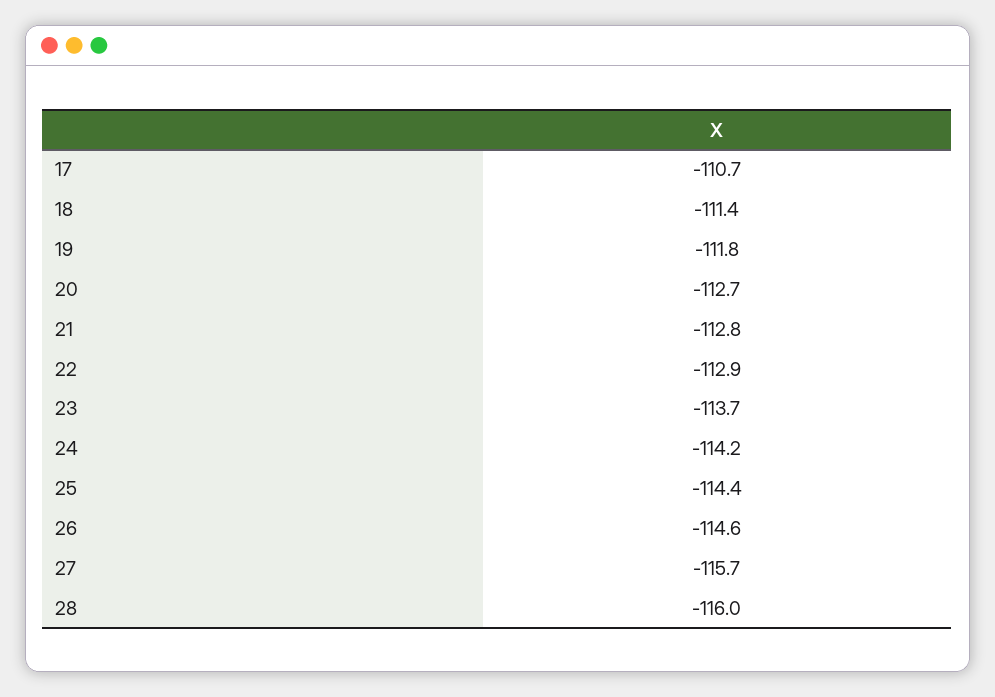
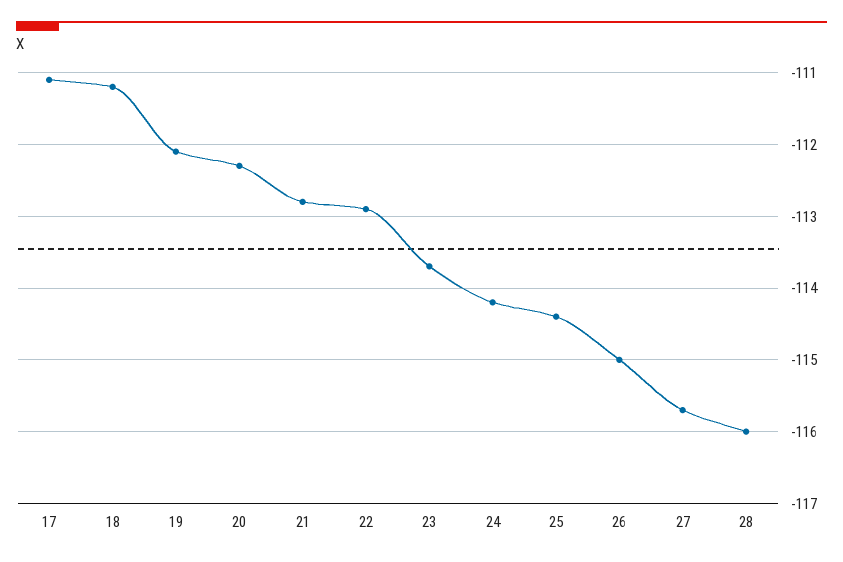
  {
-   "17": -110.7,
+   "17": -111.1,
-   "18": -111.4,
+   "18": -111.2,
-   "19": -111.8,
+   "19": -112.1,
-   "20": -112.7,
+   "20": -112.3,
    "21": -112.8,
    "22": -112.9,
    "23": -113.7,
    "24": -114.2,
    "25": -114.4,
-   "26": -114.6,
+   "26": -115,
    "27": -115.7,
    "28": -116
  }

